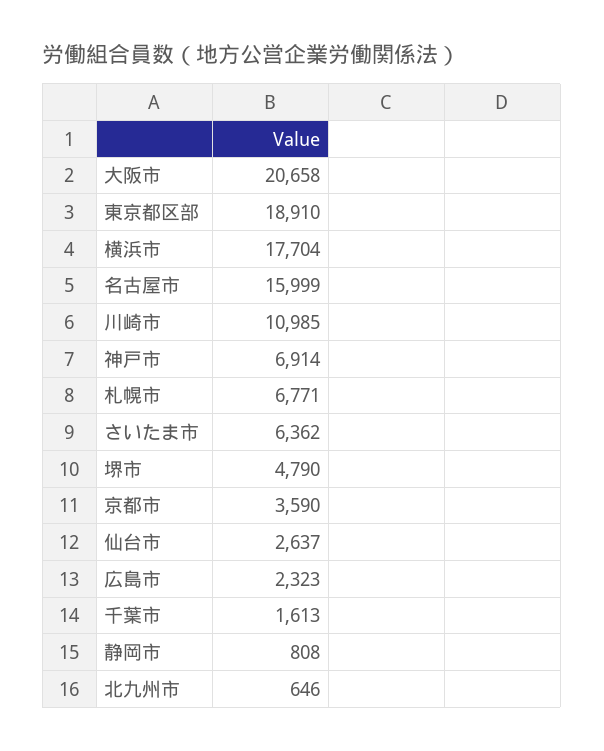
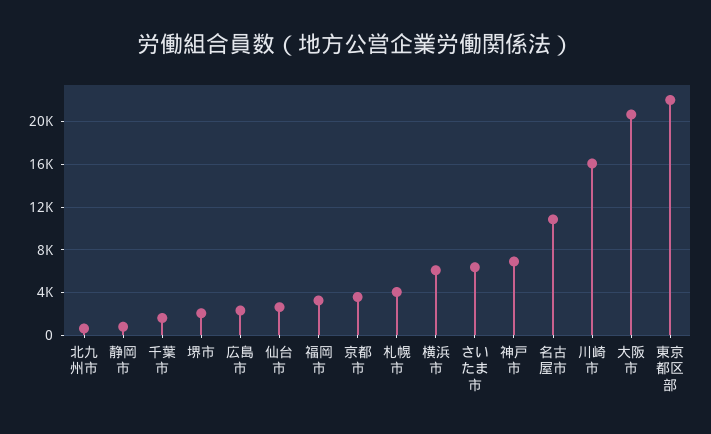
  {
    "大阪市": 20658,
-   "東京都区部": 18910,
+   "東京都区部": 22000,
-   "横浜市": 17704,
+   "横浜市": 6000,
-   "名古屋市": 15999,
+   "名古屋市": 11000,
-   "川崎市": 10985,
+   "川崎市": 16000,
    "神戸市": 6914,
-   "札幌市": 6771,
+   "札幌市": 4000,
    "さいたま市": 6362,
-   "堺市": 4790,
+   "堺市": 2000,
    "京都市": 3590,
    "仙台市": 2637,
    "広島市": 2323,
    "千葉市": 1613,
    "静岡市": 808,
-   "北九州市": 646
+   "北九州市": 646,
+   "福岡市": 3000
  }

